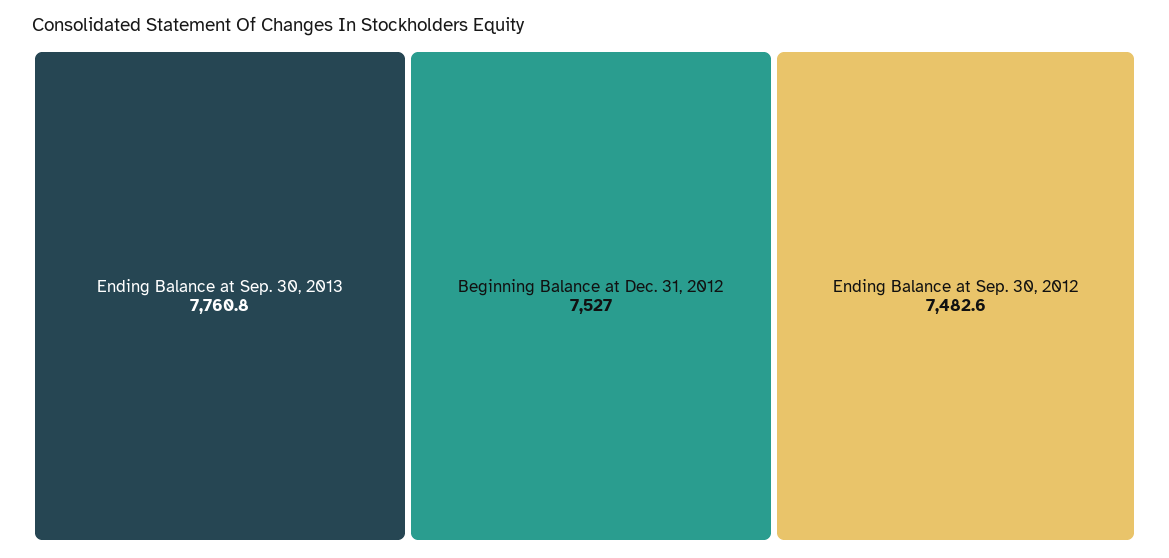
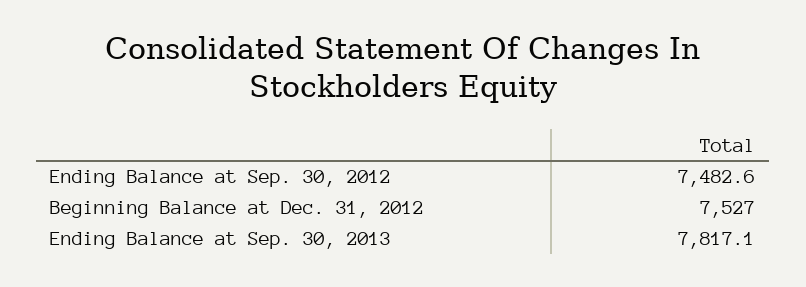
  {
-   "Ending Balance at Sep. 30, 2013": 7760.8,
+   "Ending Balance at Sep. 30, 2013": 7817.1,
    "Beginning Balance at Dec. 31, 2012": 7527,
    "Ending Balance at Sep. 30, 2012": 7482.6
  }

